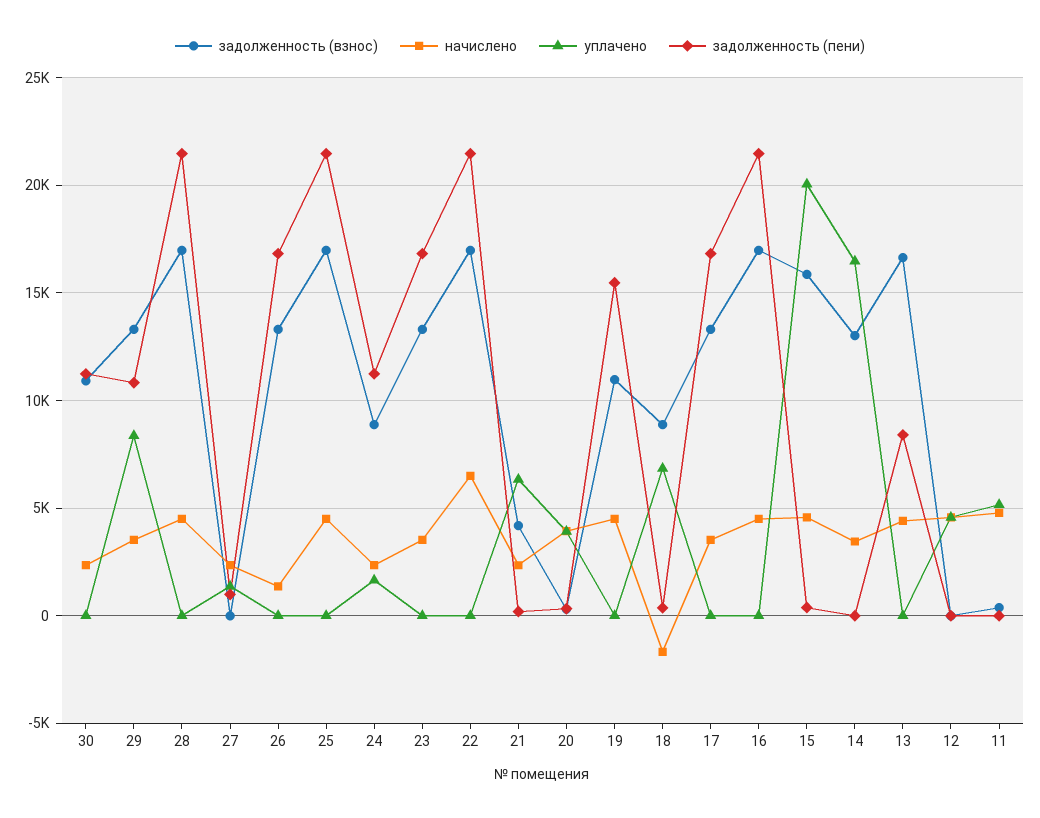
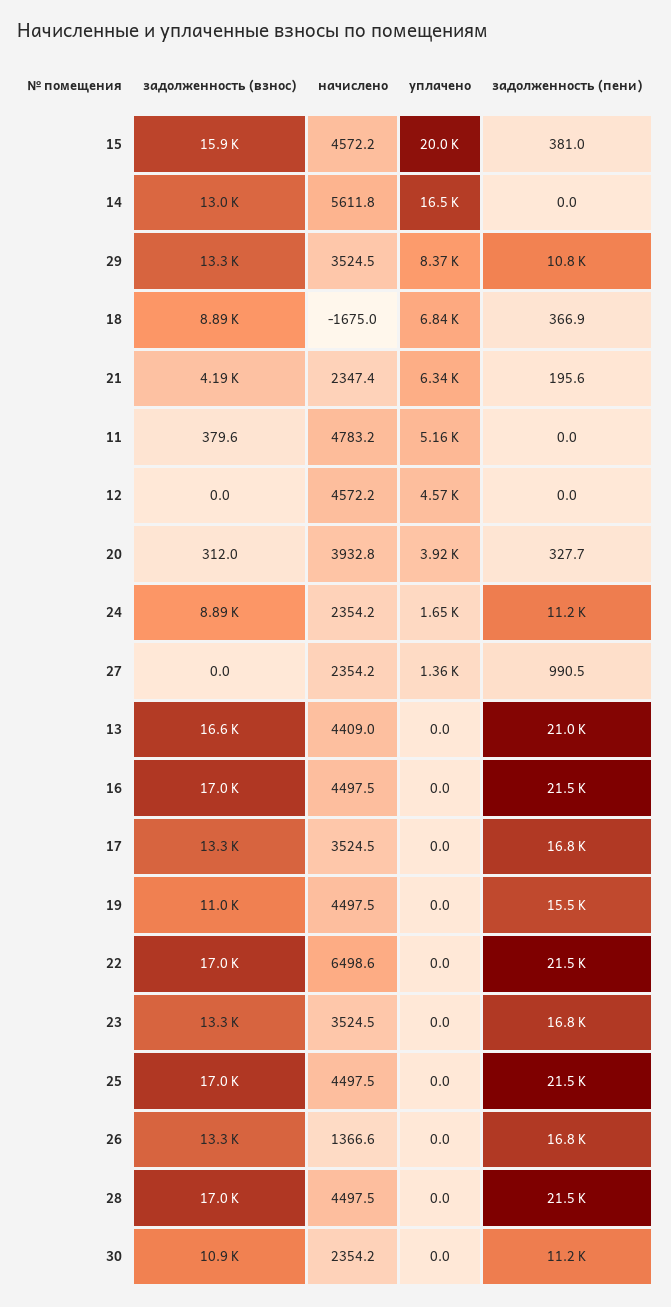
  {
    "задолженность (взнос)": {
      "30": 10900,
      "29": 13300,
      "28": 17000,
      "27": 0,
      "26": 13300,
      "25": 17000,
      "24": 8890,
      "23": 13300,
      "22": 17000,
      "21": 4190,
      "20": 312,
      "19": 11000,
      "18": 8890,
      "17": 13300,
      "16": 17000,
      "15": 15900,
      "14": 13000,
      "13": 16600,
      "12": 0,
      "11": 379.6
    },
    "начислено": {
      "30": 2354.2,
      "29": 3524.5,
      "28": 4497.5,
      "27": 2354.2,
      "26": 1366.6,
      "25": 4497.5,
      "24": 2354.2,
      "23": 3524.5,
      "22": 6498.6,
      "21": 2347.4,
      "20": 3932.8,
      "19": 4497.5,
      "18": -1675,
      "17": 3524.5,
      "16": 4497.5,
      "15": 4572.2,
-     "14": 3500,
+     "14": 5611.8,
      "13": 4409,
      "12": 4572.2,
      "11": 4783.2
    },
    "уплачено": {
      "30": 0,
      "29": 8370,
      "28": 0,
      "27": 1360,
      "26": 0,
      "25": 0,
      "24": 1650,
      "23": 0,
      "22": 0,
      "21": 6340,
      "20": 3920,
      "19": 0,
      "18": 6840,
      "17": 0,
      "16": 0,
      "15": 20000,
      "14": 16500,
      "13": 0,
      "12": 4570,
      "11": 5160
    },
    "задолженность (пени)": {
      "30": 11200,
      "29": 10800,
      "28": 21500,
      "27": 990.5,
      "26": 16800,
      "25": 21500,
      "24": 11200,
      "23": 16800,
      "22": 21500,
      "21": 195.6,
      "20": 327.7,
      "19": 15500,
      "18": 366.9,
      "17": 16800,
      "16": 21500,
      "15": 381,
      "14": 0,
-     "13": 8500,
+     "13": 21000,
      "12": 0,
      "11": 0
    }
  }

